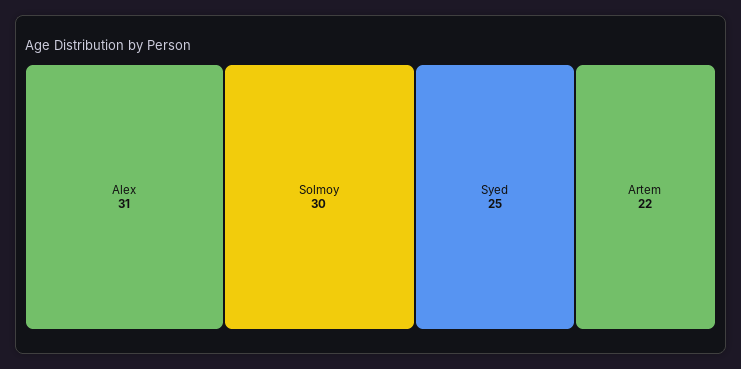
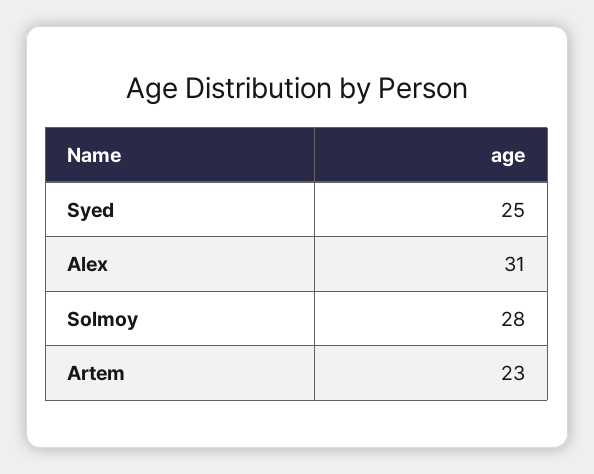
  {
    "Alex": 31,
-   "Solmoy": 30,
+   "Solmoy": 28,
    "Syed": 25,
-   "Artem": 22
+   "Artem": 23
  }

